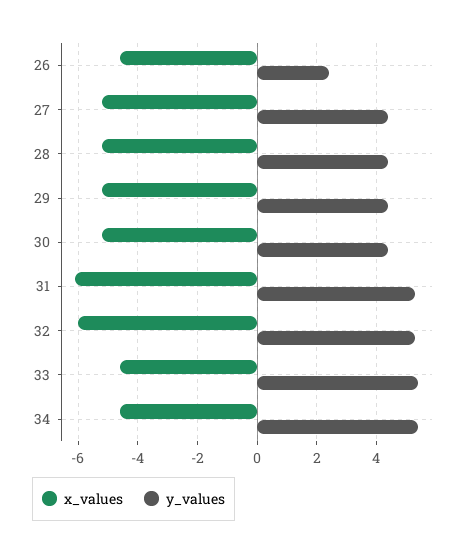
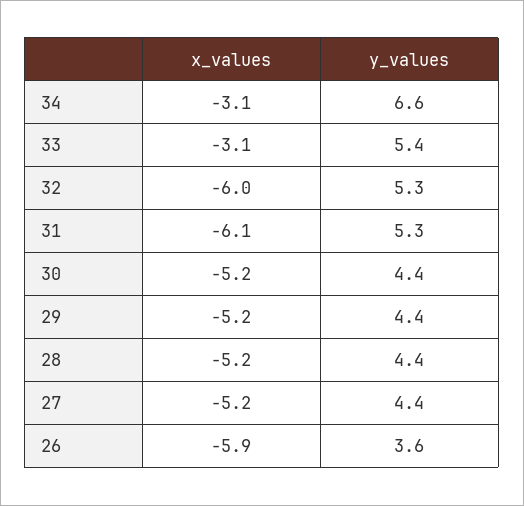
  {
    "x_values": {
-     "26": -4.5,
+     "26": -5.9,
      "27": -5.2,
      "28": -5.2,
      "29": -5.2,
      "30": -5.2,
      "31": -6.1,
      "32": -6,
-     "33": -4.5,
+     "33": -3.1,
-     "34": -4.5
+     "34": -3.1
    },
    "y_values": {
-     "26": 2.5,
+     "26": 3.6,
      "27": 4.4,
      "28": 4.4,
      "29": 4.4,
      "30": 4.4,
      "31": 5.3,
      "32": 5.3,
      "33": 5.4,
-     "34": 5.5
+     "34": 6.6
    }
  }

